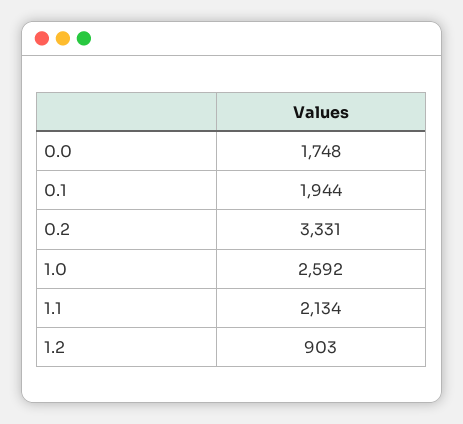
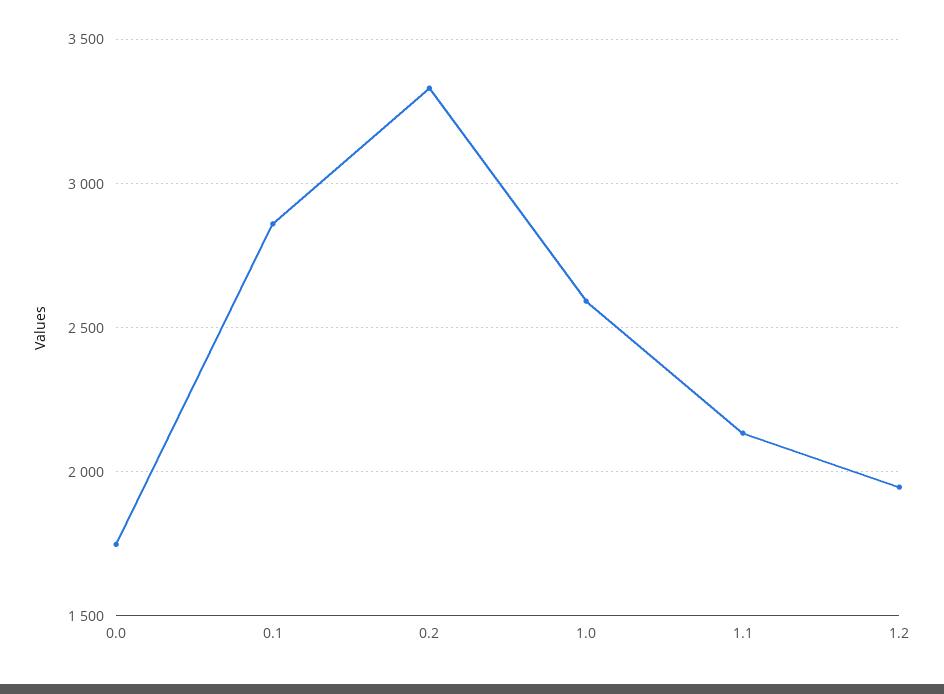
  {
    "0.0": 1748,
-   "0.1": 1944,
+   "0.1": 2850,
    "0.2": 3331,
    "1.0": 2592,
    "1.1": 2134,
-   "1.2": 903
+   "1.2": 1950
  }

